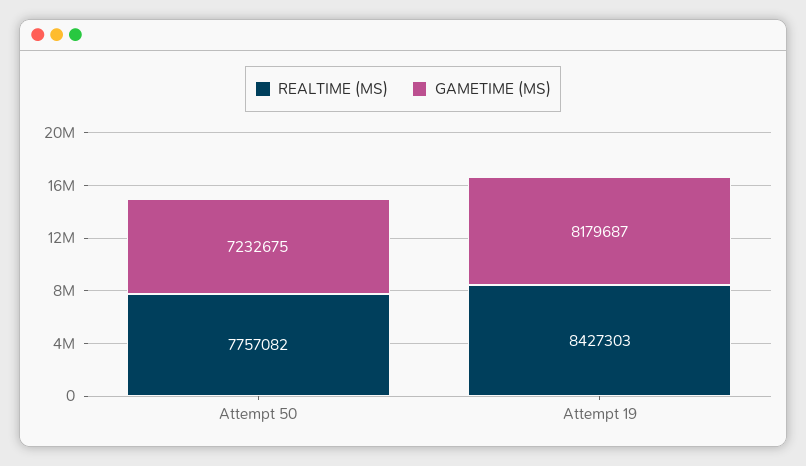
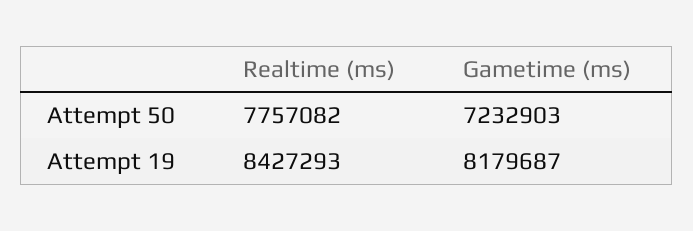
  {
    "REALTIME (MS)": {
      "Attempt 50": 7757082,
-     "Attempt 19": 8427303
+     "Attempt 19": 8427293
    },
    "GAMETIME (MS)": {
-     "Attempt 50": 7232675,
+     "Attempt 50": 7232903,
      "Attempt 19": 8179687
    }
  }

